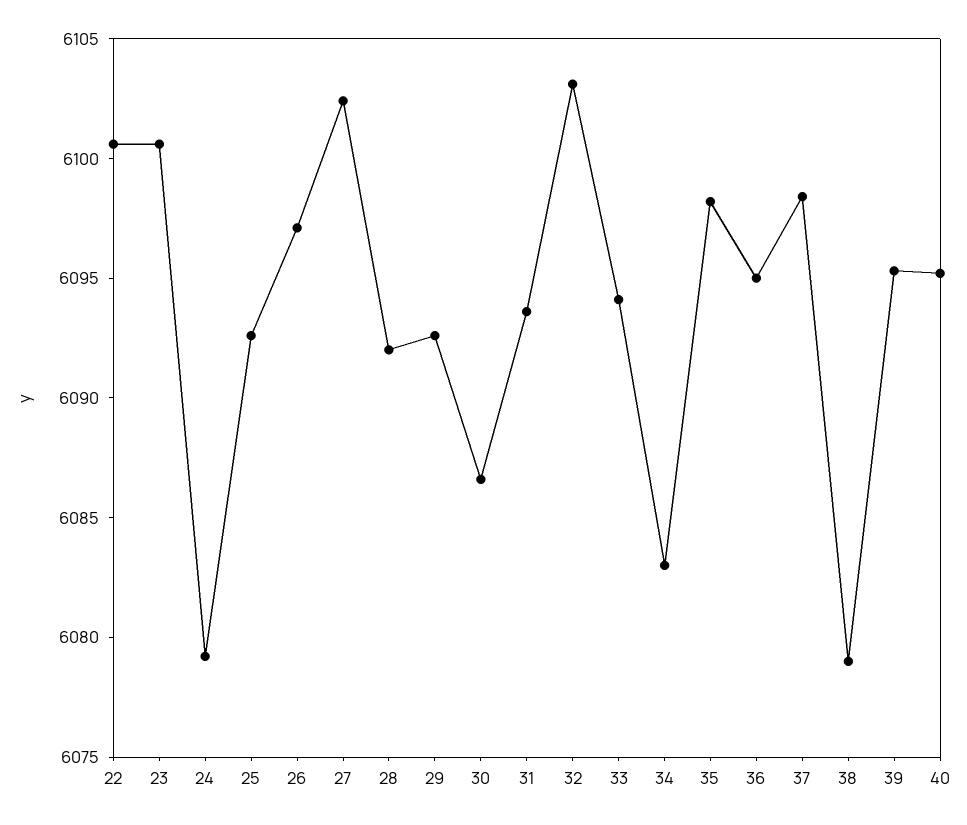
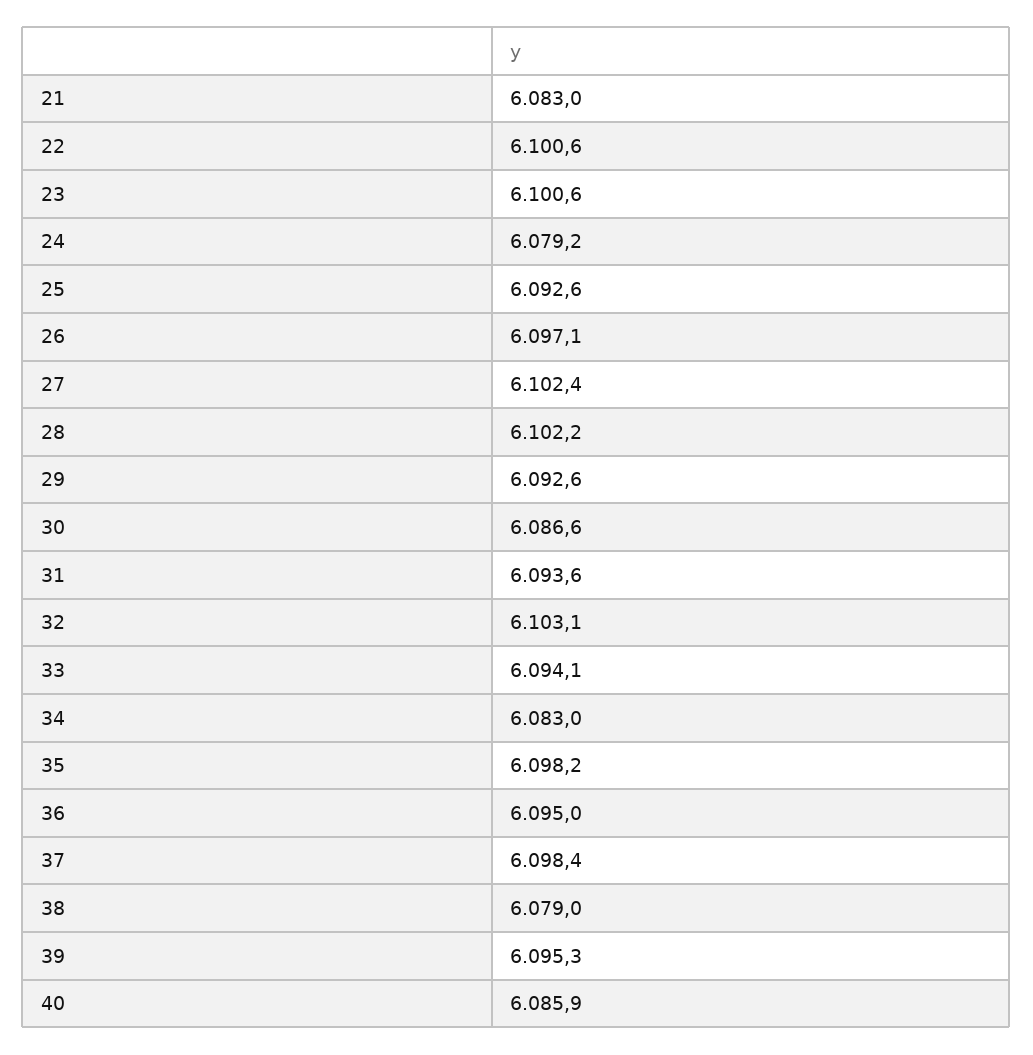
  {
    "22": 6100.6,
    "23": 6100.6,
    "24": 6079.2,
    "25": 6092.6,
    "26": 6097.1,
    "27": 6102.4,
-   "28": 6092,
+   "28": 6102.2,
    "29": 6092.6,
    "30": 6086.6,
    "31": 6093.6,
    "32": 6103.1,
    "33": 6094.1,
    "34": 6083,
    "35": 6098.2,
    "36": 6095,
    "37": 6098.4,
    "38": 6079,
    "39": 6095.3,
-   "40": 6095
+   "40": 6085.9,
+   "21": 6083
  }

